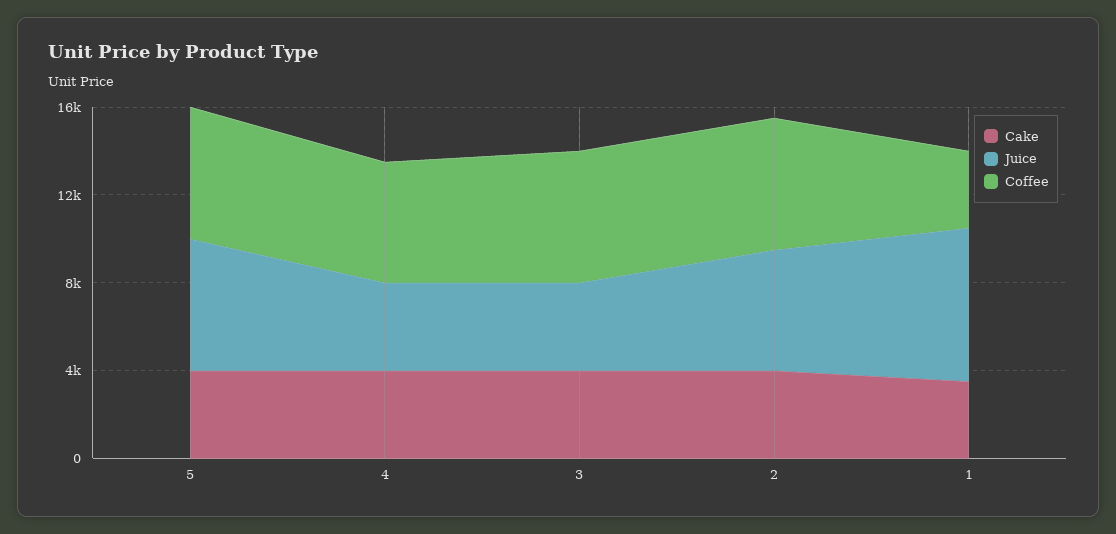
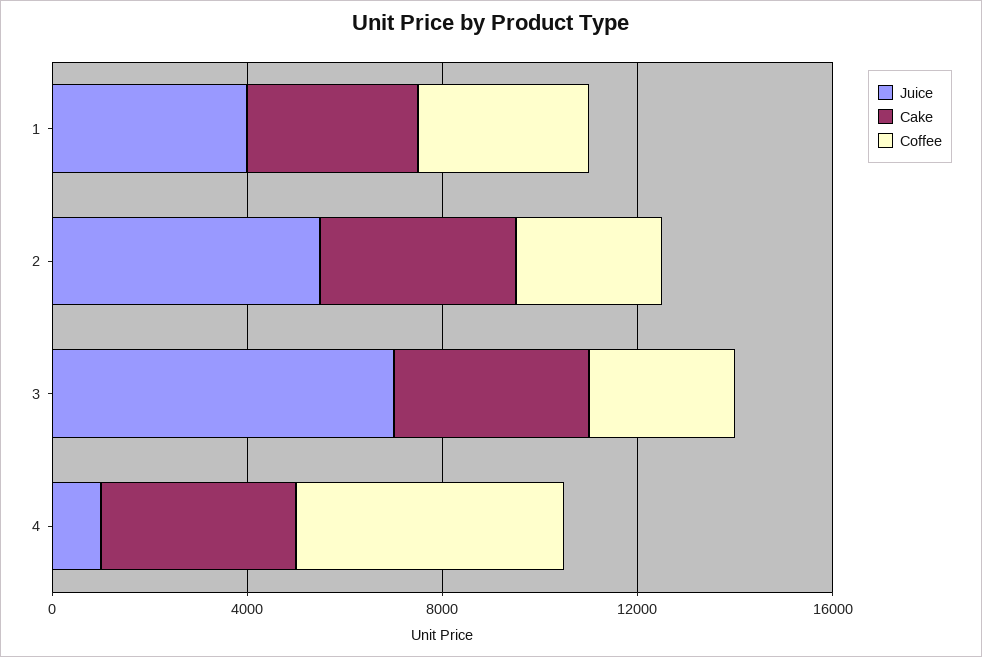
  {
    "Cake": {
-     "5": 4000,
      "4": 4000,
      "3": 4000,
      "2": 4000,
      "1": 4000
    },
    "Juice": {
-     "5": 6000,
-     "4": 4000,
+     "4": 1000,
-     "3": 4000,
+     "3": 7000,
      "2": 6000,
-     "1": 7000
+     "1": 4000
    },
    "Coffee": {
-     "5": 6000,
      "4": 6000,
-     "3": 6000,
+     "3": 3000,
-     "2": 6000,
+     "2": 3000,
      "1": 4000
    }
  }

